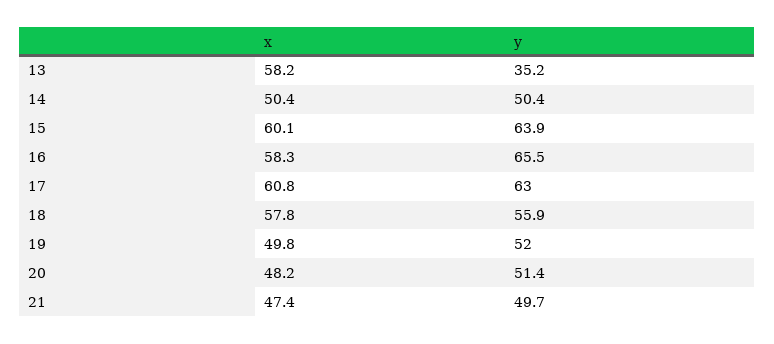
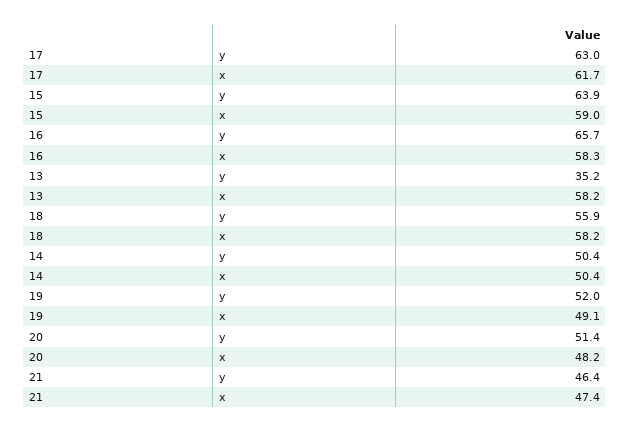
  {
    "x": {
      "13": 58.2,
      "14": 50.4,
-     "15": 60.1,
+     "15": 59,
      "16": 58.3,
-     "17": 60.8,
+     "17": 61.7,
-     "18": 57.8,
+     "18": 58.2,
-     "19": 49.8,
+     "19": 49.1,
      "20": 48.2,
      "21": 47.4
    },
    "y": {
      "13": 35.2,
      "14": 50.4,
      "15": 63.9,
-     "16": 65.5,
+     "16": 65.7,
      "17": 63,
      "18": 55.9,
      "19": 52,
      "20": 51.4,
-     "21": 49.7
+     "21": 46.4
    }
  }

